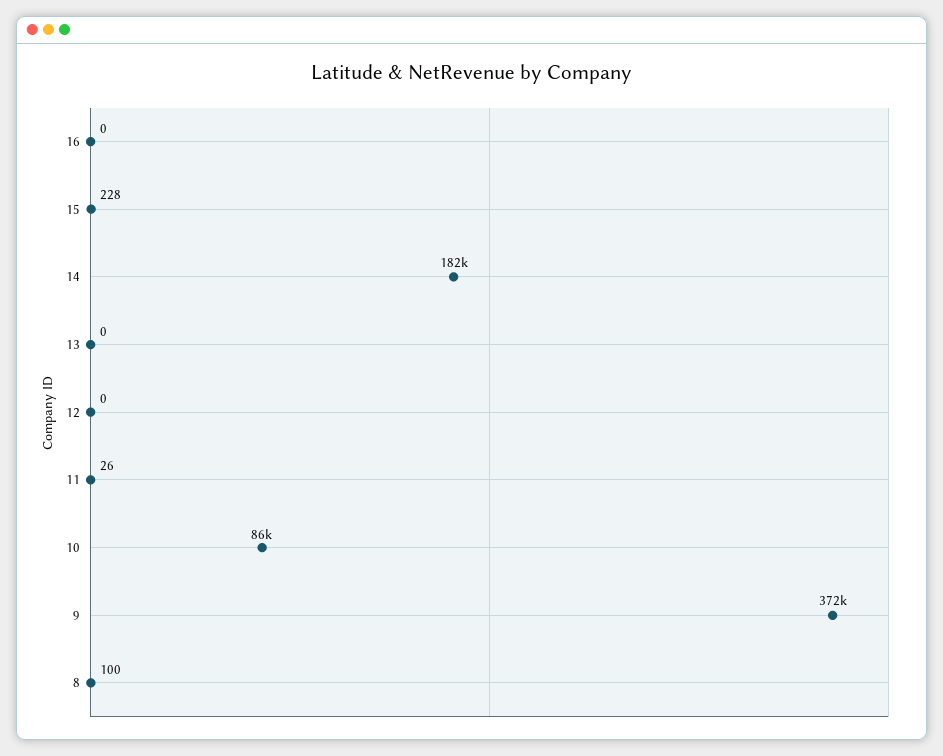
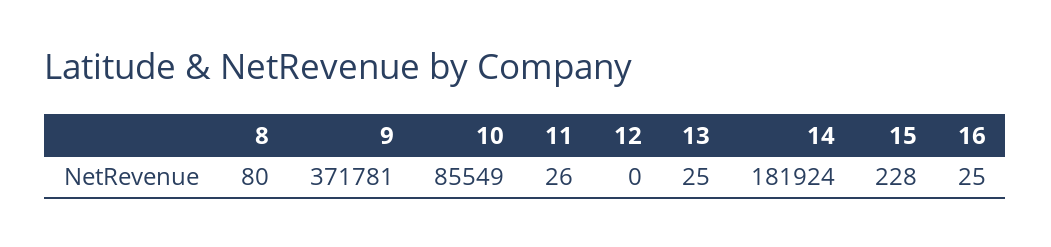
  {
-   "16": 0,
+   "16": 25,
    "15": 228,
    "14": 181924,
-   "13": 0,
+   "13": 25,
    "12": 0,
    "11": 26,
    "10": 85549,
    "9": 371781,
-   "8": 100
+   "8": 80
  }

